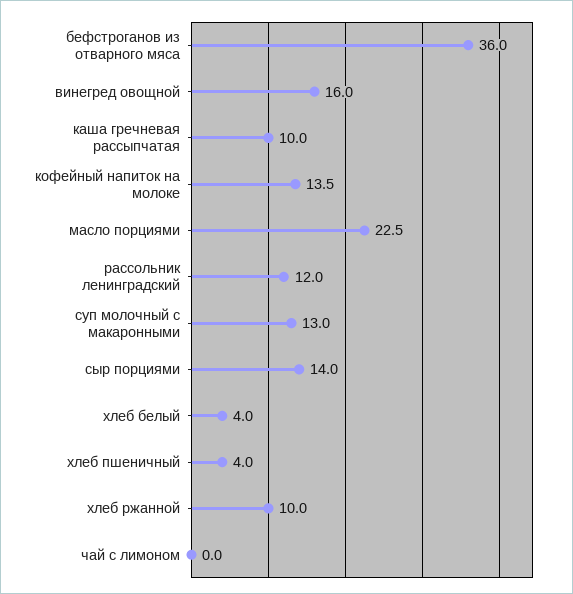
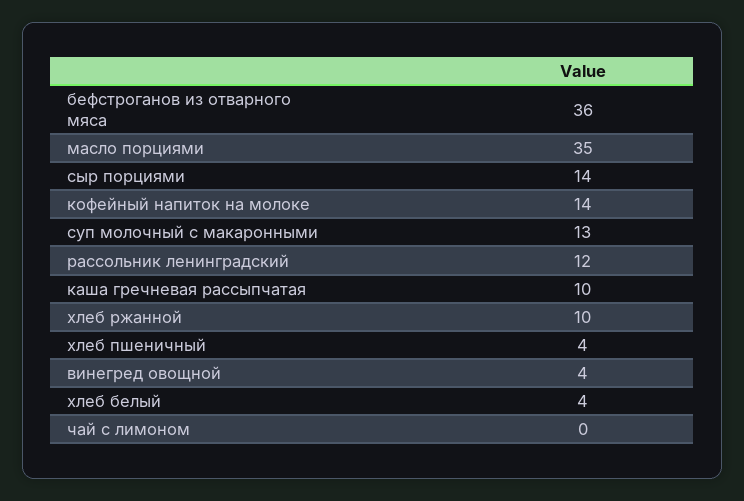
  {
    "бефстроганов из отварного мяса": 36,
-   "винегред овощной": 16,
+   "винегред овощной": 4,
    "каша гречневая рассыпчатая": 10,
    "кофейный напиток на молоке": 13.5,
-   "масло порциями": 22.5,
+   "масло порциями": 35,
    "рассольник ленинградский": 12,
    "суп молочный с макаронными": 13,
    "сыр порциями": 14,
    "хлеб белый": 4,
    "хлеб пшеничный": 4,
    "хлеб ржанной": 10,
    "чай с лимоном": 0
  }

